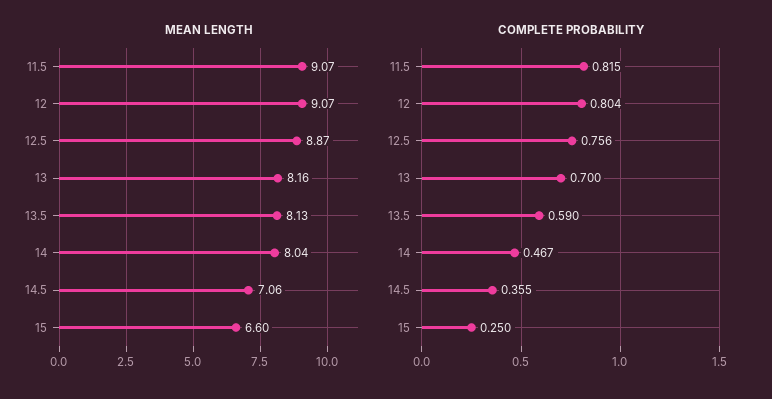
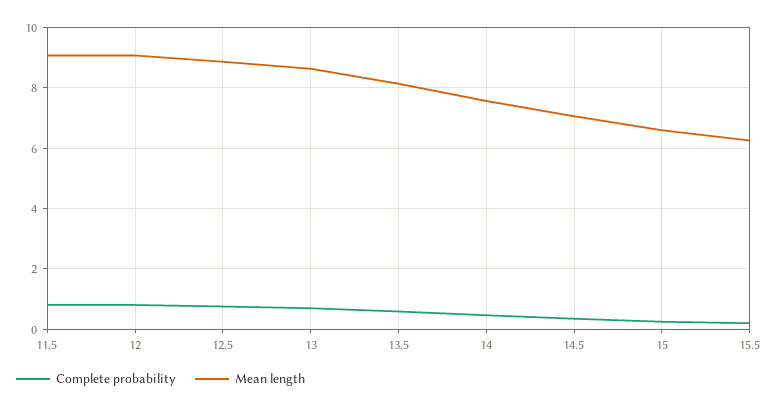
  {
    "MEAN LENGTH": {
      "11.5": 9.07,
      "12": 9.07,
      "12.5": 8.87,
-     "13": 8.16,
+     "13": 8.6,
      "13.5": 8.13,
-     "14": 8.04,
+     "14": 7.6,
      "14.5": 7.06,
-     "15": 6.6
+     "15": 6.6,
+     "15.5": 6.2
    },
    "COMPLETE PROBABILITY": {
      "11.5": 0.815,
      "12": 0.804,
      "12.5": 0.756,
      "13": 0.7,
      "13.5": 0.59,
      "14": 0.467,
      "14.5": 0.355,
-     "15": 0.25
+     "15": 0.25,
+     "15.5": 0.2
    }
  }

